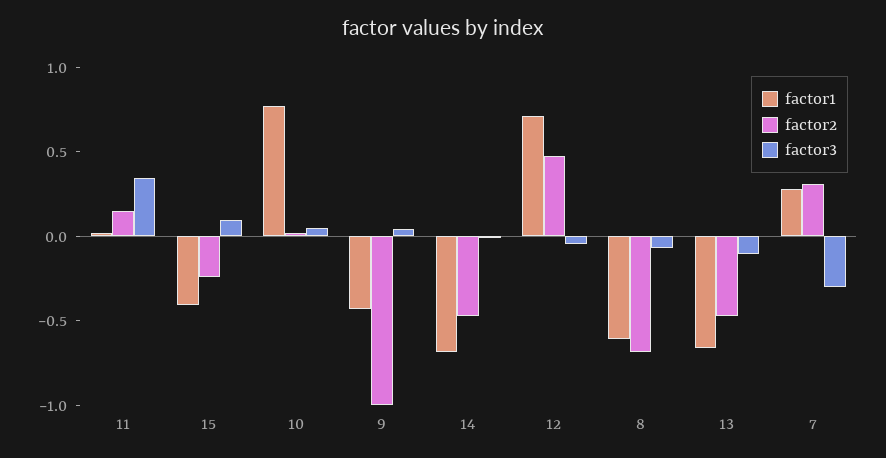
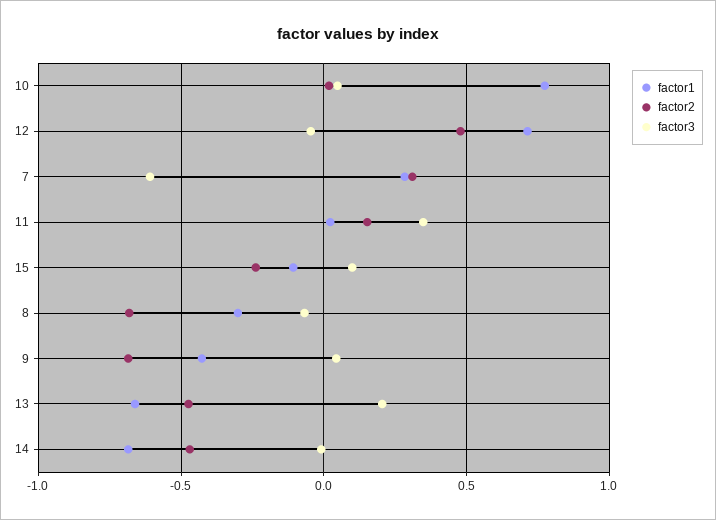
  {
    "factor1": {
      "11": 0,
-     "15": -0.4,
+     "15": -0.1,
      "10": 0.75,
      "9": -0.45,
      "14": -0.7,
      "12": 0.7,
-     "8": -0.6,
+     "8": -0.3,
      "13": -0.65,
      "7": 0.3
    },
    "factor2": {
      "11": 0.15,
      "15": -0.25,
      "10": 0,
-     "9": -1,
+     "9": -0.7,
      "14": -0.45,
      "12": 0.5,
      "8": -0.7,
      "13": -0.45,
      "7": 0.3
    },
    "factor3": {
      "11": 0.35,
      "15": 0.1,
      "10": 0.05,
      "9": 0.05,
      "14": 0,
      "12": -0.05,
      "8": -0.05,
-     "13": -0.1,
+     "13": 0.2,
-     "7": -0.3
+     "7": -0.6
    }
  }

